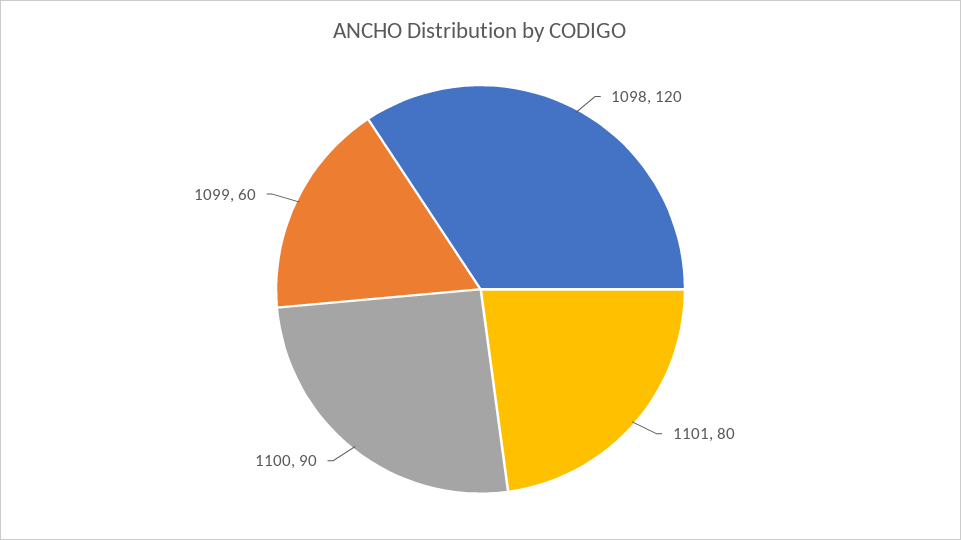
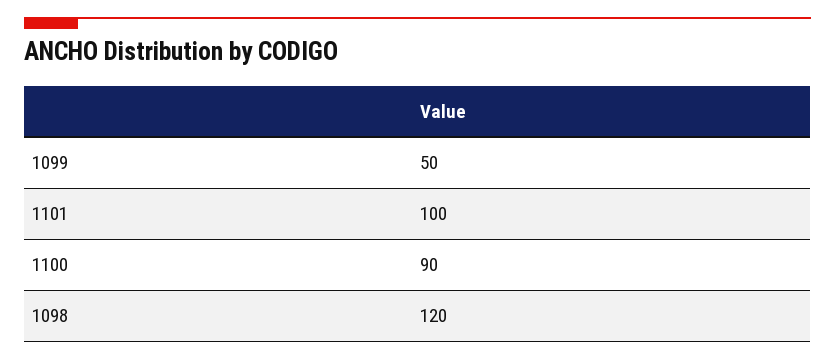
  {
    "1098": 120,
-   "1101": 80,
+   "1101": 100,
    "1100": 90,
-   "1099": 60
+   "1099": 50
  }

